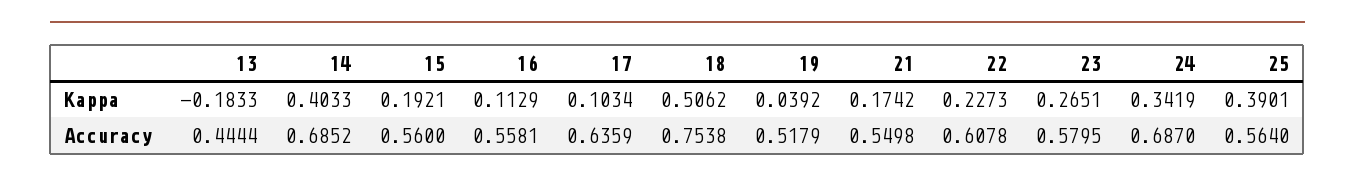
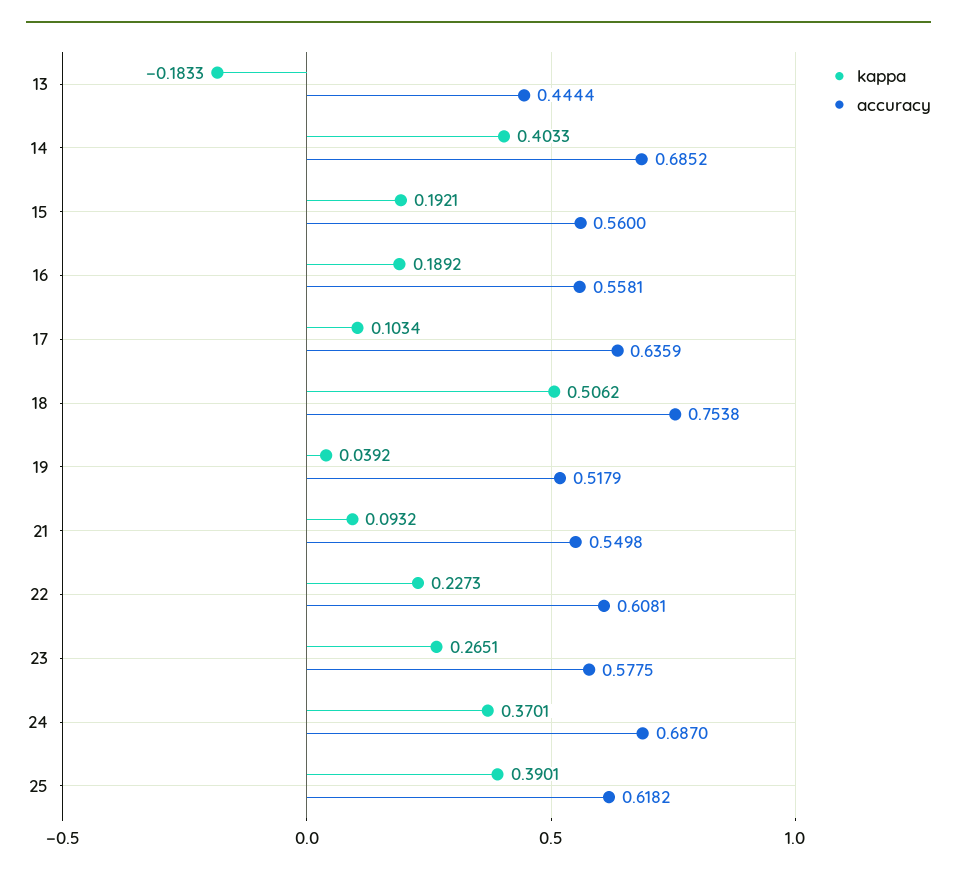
  {
    "Kappa": {
      "13": -0.1833,
      "14": 0.4033,
      "15": 0.1921,
-     "16": 0.1129,
+     "16": 0.1892,
      "17": 0.1034,
      "18": 0.5062,
      "19": 0.0392,
-     "21": 0.1742,
+     "21": 0.0932,
      "22": 0.2273,
      "23": 0.2651,
-     "24": 0.3419,
+     "24": 0.3701,
      "25": 0.3901
    },
    "Accuracy": {
      "13": 0.4444,
      "14": 0.6852,
      "15": 0.56,
      "16": 0.5581,
      "17": 0.6359,
      "18": 0.7538,
      "19": 0.5179,
      "21": 0.5498,
-     "22": 0.6078,
+     "22": 0.6081,
-     "23": 0.5795,
+     "23": 0.5775,
      "24": 0.687,
-     "25": 0.564
+     "25": 0.6182
    }
  }

